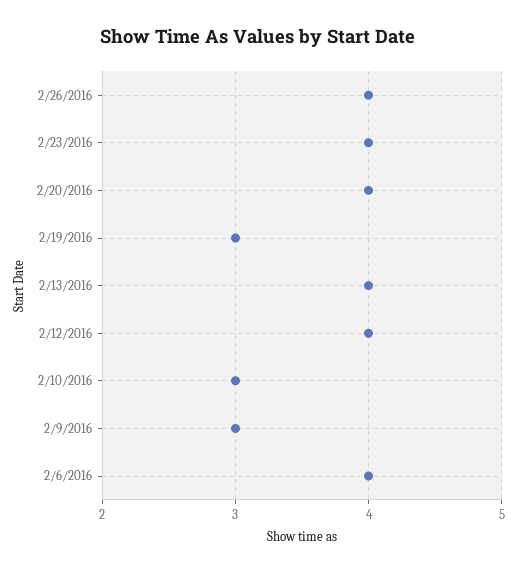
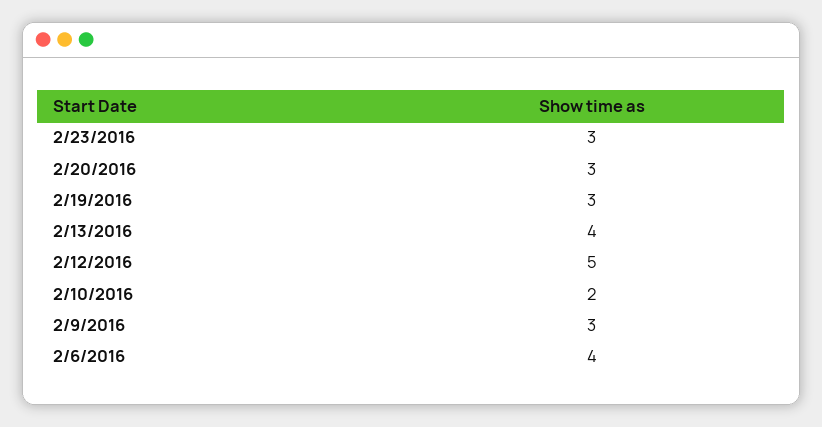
  {
-   "2/26/2016": 4,
-   "2/23/2016": 4,
+   "2/23/2016": 3,
-   "2/20/2016": 4,
+   "2/20/2016": 3,
    "2/19/2016": 3,
    "2/13/2016": 4,
-   "2/12/2016": 4,
+   "2/12/2016": 5,
-   "2/10/2016": 3,
+   "2/10/2016": 2,
    "2/9/2016": 3,
    "2/6/2016": 4
  }

